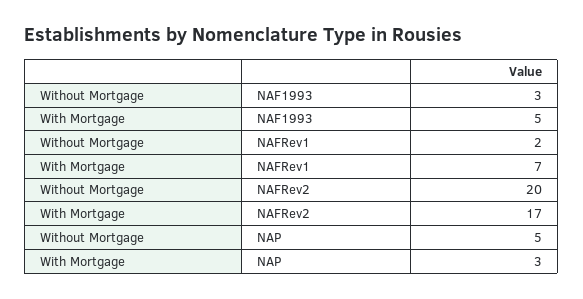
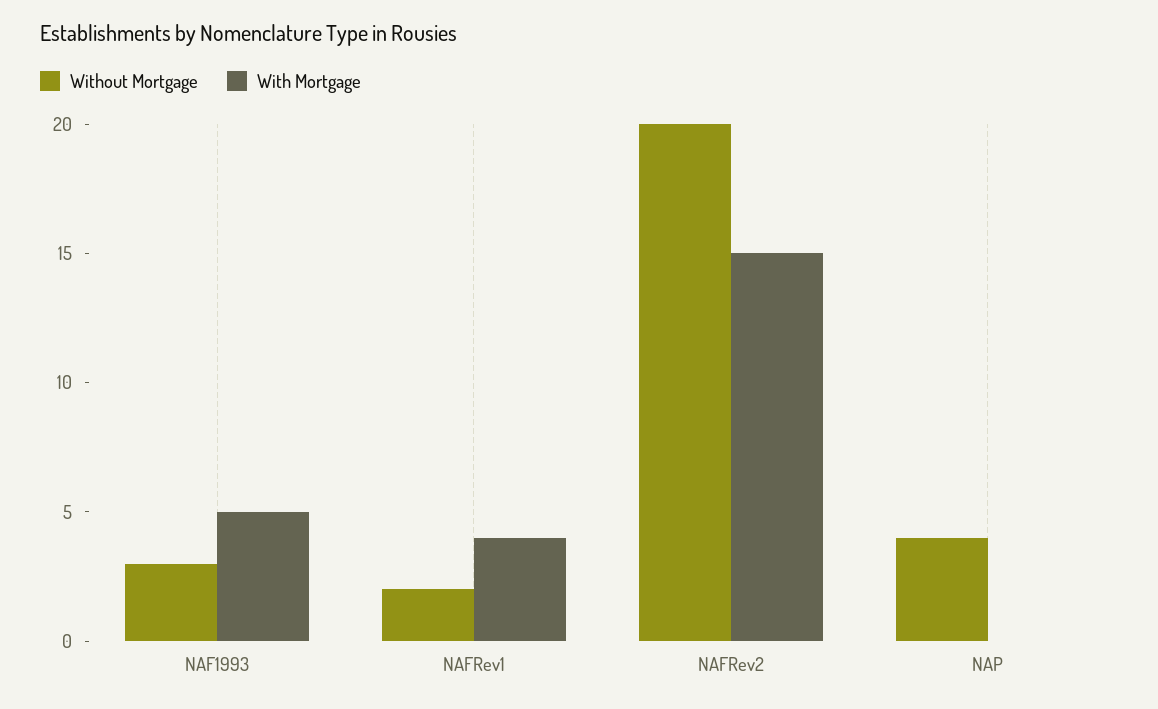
  {
    "Without Mortgage": {
      "NAF1993": 3,
      "NAFRev1": 2,
      "NAFRev2": 20,
-     "NAP": 5
+     "NAP": 4
    },
    "With Mortgage": {
      "NAF1993": 5,
-     "NAFRev1": 7,
+     "NAFRev1": 4,
-     "NAFRev2": 17,
+     "NAFRev2": 15,
-     "NAP": 3
+     "NAP": 0
    }
  }

